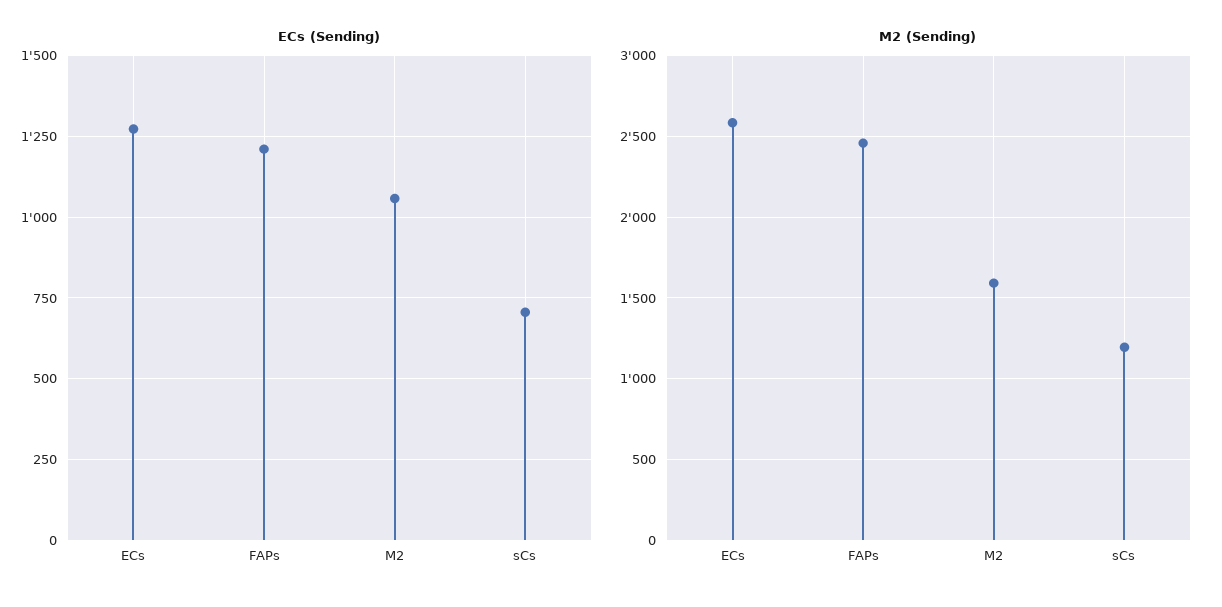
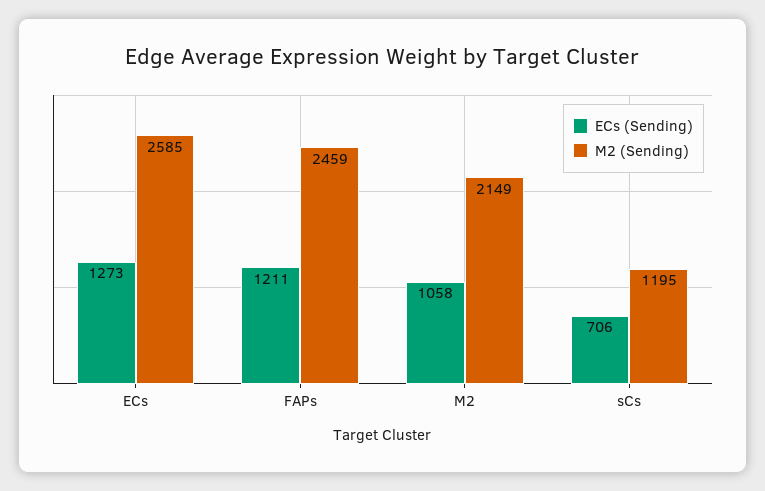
  {
    "ECs (Sending)": {
      "ECs": 1273,
      "FAPs": 1211,
      "M2": 1058,
      "sCs": 706
    },
    "M2 (Sending)": {
      "ECs": 2585,
      "FAPs": 2459,
-     "M2": 1600,
+     "M2": 2149,
      "sCs": 1195
    }
  }

